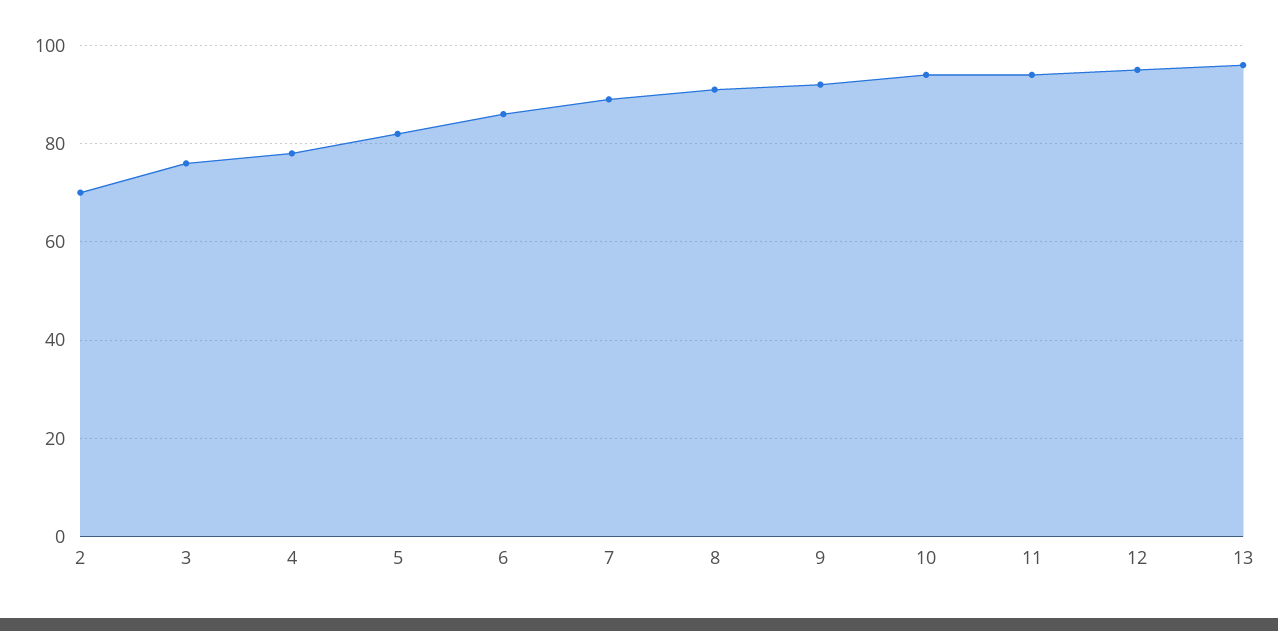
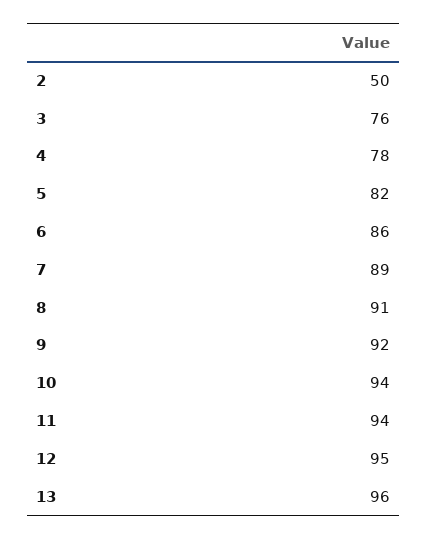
  {
-   "2": 70,
+   "2": 50,
    "3": 76,
    "4": 78,
    "5": 82,
    "6": 86,
    "7": 89,
    "8": 91,
    "9": 92,
    "10": 94,
    "11": 94,
    "12": 95,
    "13": 96
  }

